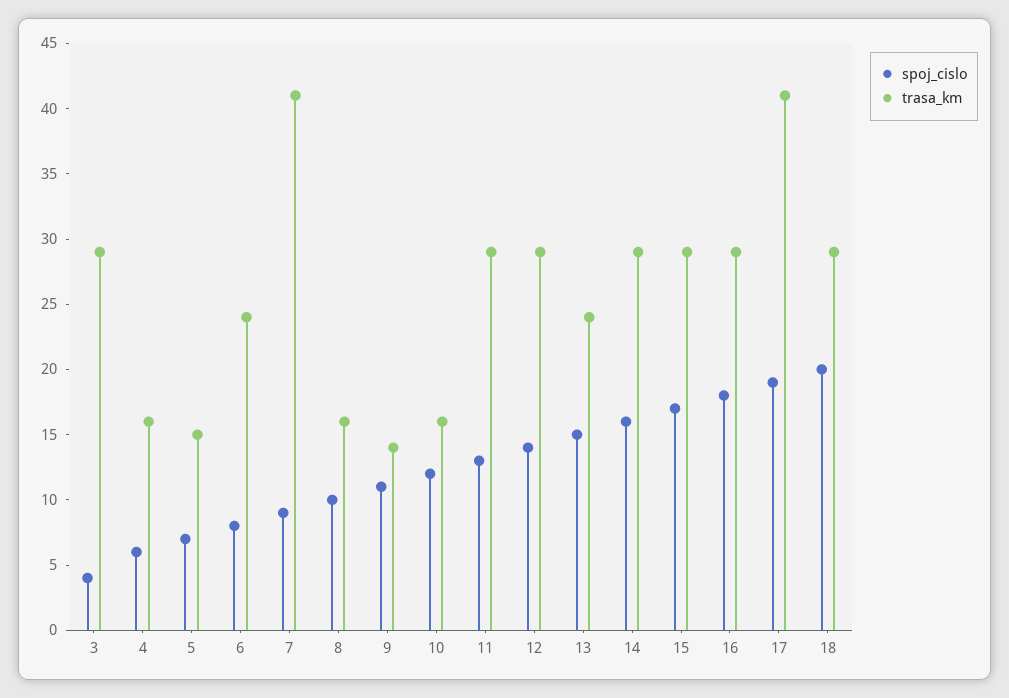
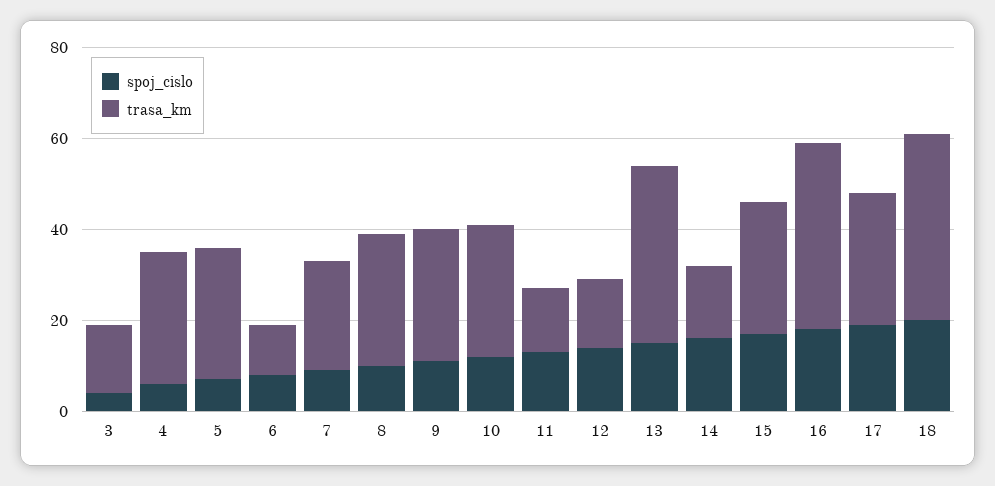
  {
    "spoj_cislo": {
      "3": 4,
      "4": 6,
      "5": 7,
      "6": 8,
      "7": 9,
      "8": 10,
      "9": 11,
      "10": 12,
      "11": 13,
      "12": 14,
      "13": 15,
      "14": 16,
      "15": 17,
      "16": 18,
      "17": 19,
      "18": 20
    },
    "trasa_km": {
-     "3": 29,
+     "3": 15,
-     "4": 16,
+     "4": 30,
-     "5": 15,
+     "5": 30,
-     "6": 24,
+     "6": 10,
-     "7": 41,
+     "7": 25,
-     "8": 16,
+     "8": 30,
-     "9": 14,
+     "9": 30,
-     "10": 16,
+     "10": 30,
-     "11": 29,
+     "11": 15,
-     "12": 29,
+     "12": 15,
-     "13": 24,
+     "13": 40,
-     "14": 29,
+     "14": 15,
      "15": 29,
-     "16": 29,
+     "16": 40,
-     "17": 41,
+     "17": 30,
-     "18": 29
+     "18": 40
    }
  }

